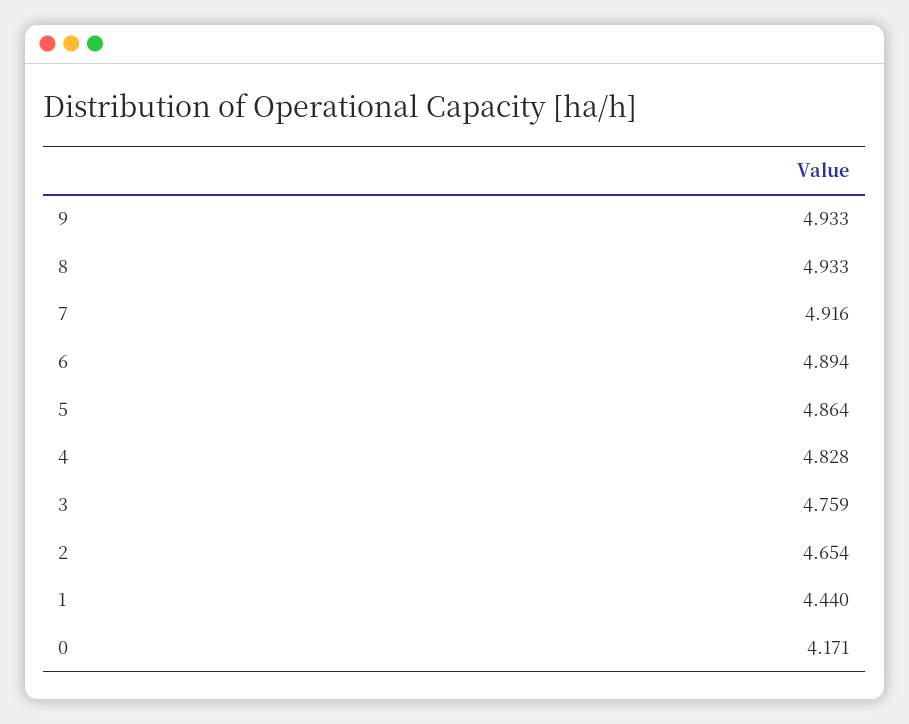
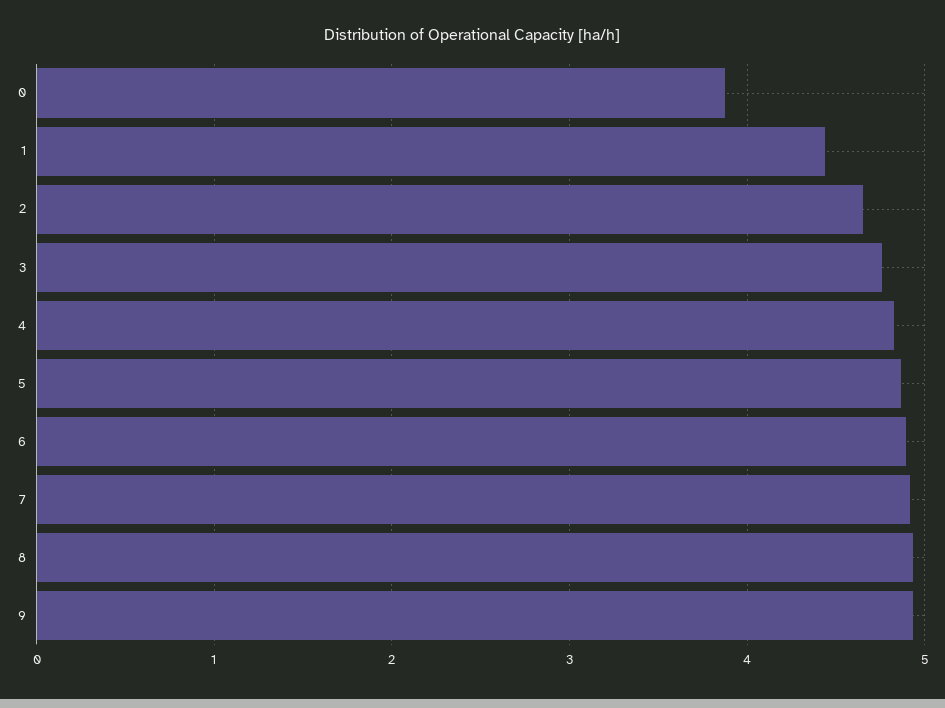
  {
    "9": 4.933,
    "8": 4.933,
    "7": 4.916,
    "6": 4.894,
    "5": 4.864,
    "4": 4.828,
    "3": 4.759,
    "2": 4.654,
    "1": 4.44,
-   "0": 4.171
+   "0": 3.9
  }

